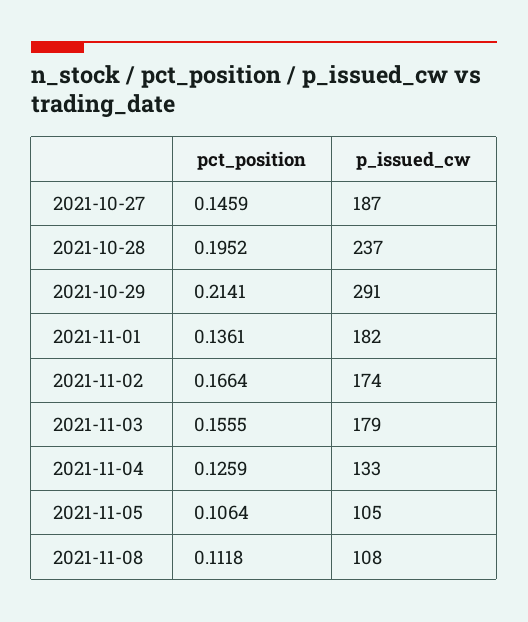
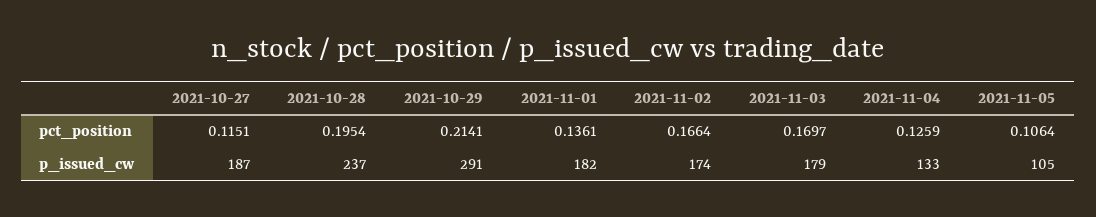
  {
    "pct_position": {
-     "2021-10-27": 0.1459,
+     "2021-10-27": 0.1151,
-     "2021-10-28": 0.1952,
+     "2021-10-28": 0.1954,
      "2021-10-29": 0.2141,
      "2021-11-01": 0.1361,
      "2021-11-02": 0.1664,
-     "2021-11-03": 0.1555,
+     "2021-11-03": 0.1697,
      "2021-11-04": 0.1259,
-     "2021-11-05": 0.1064,
+     "2021-11-05": 0.1064
-     "2021-11-08": 0.1118
    },
    "p_issued_cw": {
      "2021-10-27": 187,
      "2021-10-28": 237,
      "2021-10-29": 291,
      "2021-11-01": 182,
      "2021-11-02": 174,
      "2021-11-03": 179,
      "2021-11-04": 133,
-     "2021-11-05": 105,
+     "2021-11-05": 105
-     "2021-11-08": 108
    }
  }

